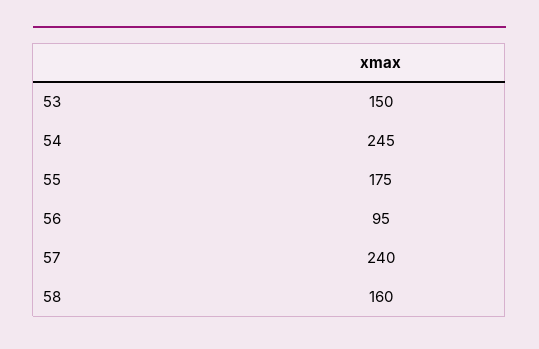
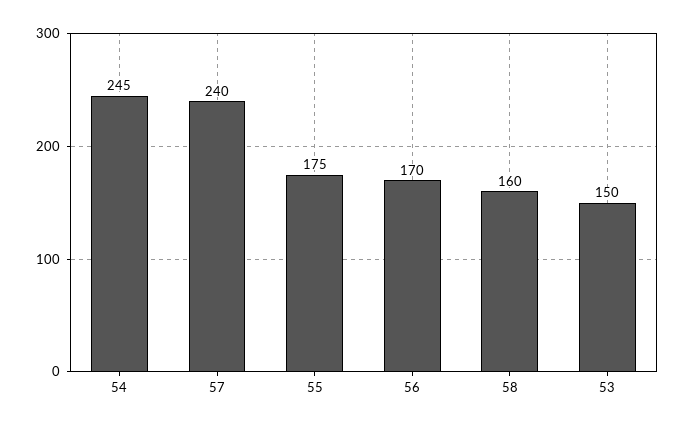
  {
    "53": 150,
    "54": 245,
    "55": 175,
-   "56": 95,
+   "56": 170,
    "57": 240,
    "58": 160
  }

